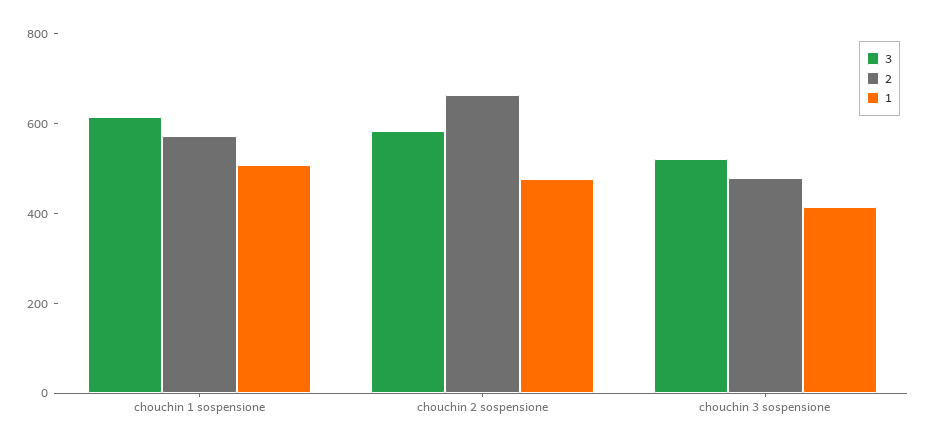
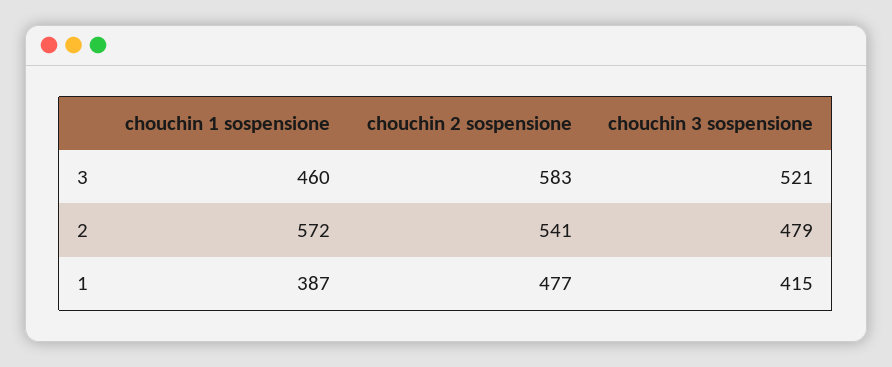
  {
    "3": {
-     "chouchin 1 sospensione": 600,
+     "chouchin 1 sospensione": 460,
      "chouchin 2 sospensione": 583,
      "chouchin 3 sospensione": 521
    },
    "2": {
      "chouchin 1 sospensione": 572,
-     "chouchin 2 sospensione": 650,
+     "chouchin 2 sospensione": 541,
      "chouchin 3 sospensione": 479
    },
    "1": {
-     "chouchin 1 sospensione": 500,
+     "chouchin 1 sospensione": 387,
      "chouchin 2 sospensione": 477,
      "chouchin 3 sospensione": 415
    }
  }

